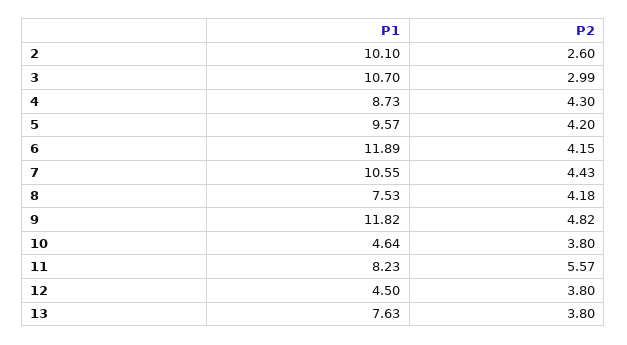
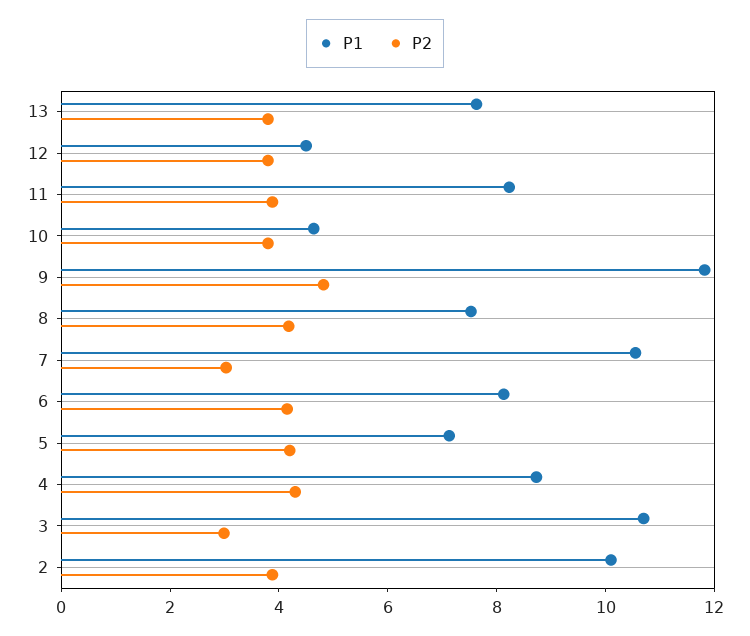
  {
    "P1": {
      "2": 10.1,
      "3": 10.7,
      "4": 8.73,
-     "5": 9.57,
+     "5": 7,
-     "6": 11.89,
+     "6": 8,
      "7": 10.55,
      "8": 7.53,
      "9": 11.82,
      "10": 4.64,
      "11": 8.23,
      "12": 4.5,
      "13": 7.63
    },
    "P2": {
-     "2": 2.6,
+     "2": 4,
      "3": 2.99,
      "4": 4.3,
      "5": 4.2,
      "6": 4.15,
-     "7": 4.43,
+     "7": 3,
      "8": 4.18,
      "9": 4.82,
      "10": 3.8,
-     "11": 5.57,
+     "11": 4,
      "12": 3.8,
      "13": 3.8
    }
  }

